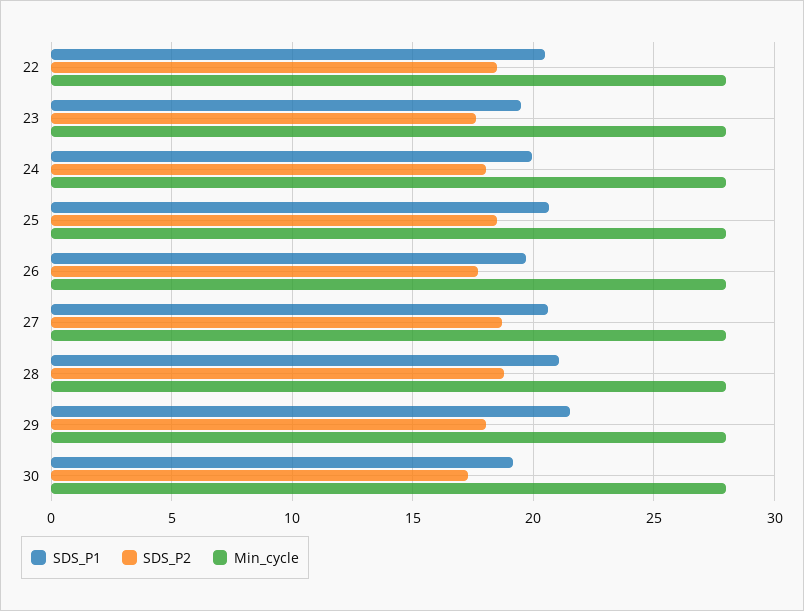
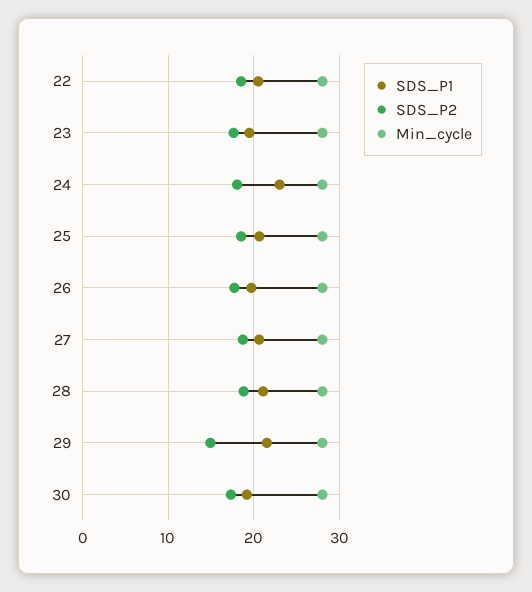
  {
    "SDS_P1": {
      "22": 20.5,
      "23": 19.5,
-     "24": 20,
+     "24": 23,
      "25": 20.5,
      "26": 19.5,
      "27": 20.5,
      "28": 21,
      "29": 21.5,
      "30": 19
    },
    "SDS_P2": {
      "22": 18.5,
      "23": 17.5,
      "24": 18,
      "25": 18.5,
      "26": 17.5,
      "27": 18.5,
      "28": 19,
-     "29": 18,
+     "29": 15,
      "30": 17.5
    },
    "Min_cycle": {
      "22": 28,
      "23": 28,
      "24": 28,
      "25": 28,
      "26": 28,
      "27": 28,
      "28": 28,
      "29": 28,
      "30": 28
    }
  }

